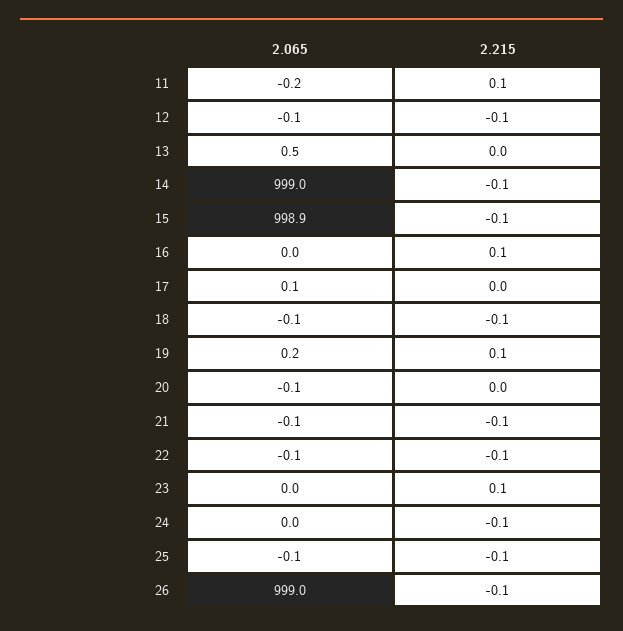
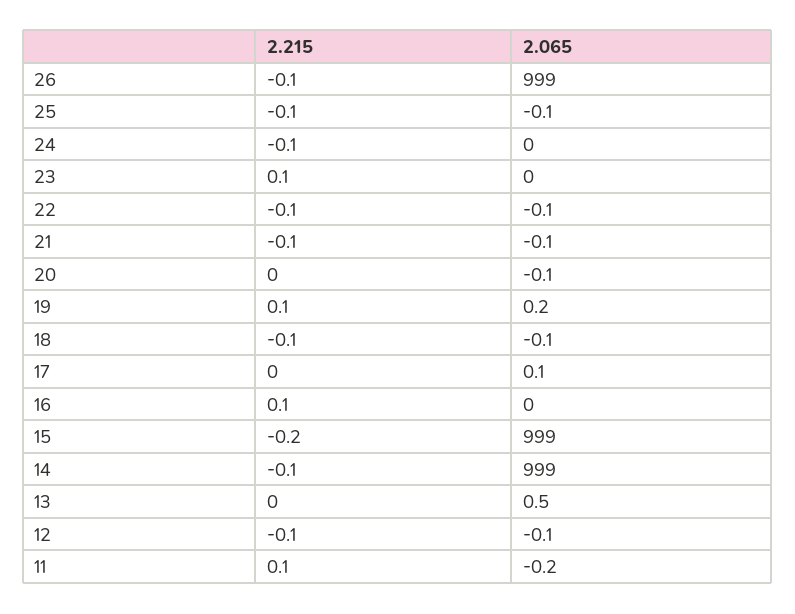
  {
    "2.065": {
      "11": -0.2,
      "12": -0.1,
      "13": 0.5,
      "14": 999,
-     "15": 998.9,
+     "15": 999,
      "16": 0,
      "17": 0.1,
      "18": -0.1,
      "19": 0.2,
      "20": -0.1,
      "21": -0.1,
      "22": -0.1,
      "23": 0,
      "24": 0,
      "25": -0.1,
      "26": 999
    },
    "2.215": {
      "11": 0.1,
      "12": -0.1,
      "13": 0,
      "14": -0.1,
-     "15": -0.1,
+     "15": -0.2,
      "16": 0.1,
      "17": 0,
      "18": -0.1,
      "19": 0.1,
      "20": 0,
      "21": -0.1,
      "22": -0.1,
      "23": 0.1,
      "24": -0.1,
      "25": -0.1,
      "26": -0.1
    }
  }

